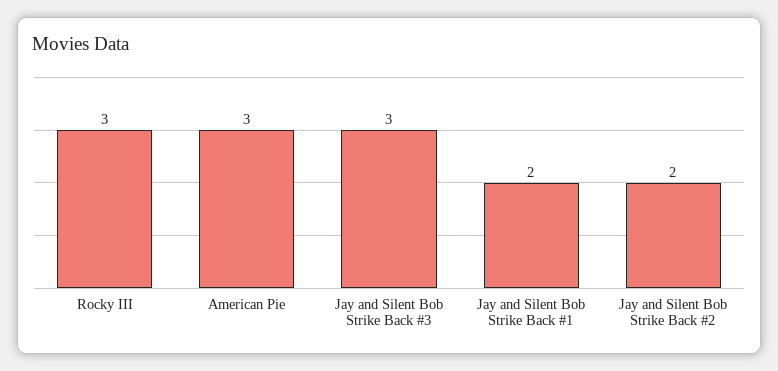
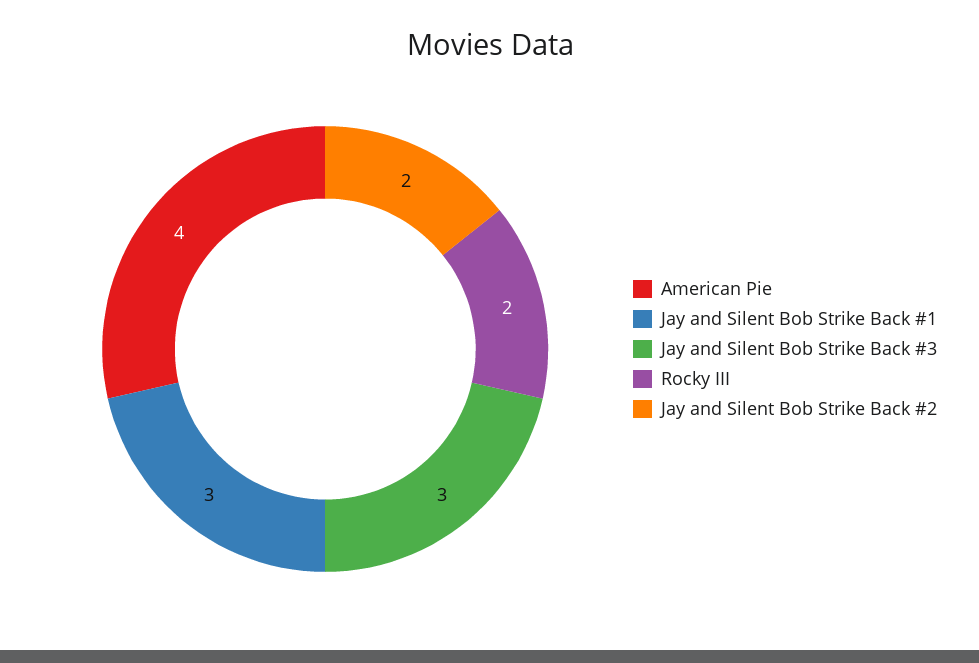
  {
-   "Rocky III": 3,
+   "Rocky III": 2,
-   "American Pie": 3,
+   "American Pie": 4,
    "Jay and Silent Bob Strike Back #3": 3,
-   "Jay and Silent Bob Strike Back #1": 2,
+   "Jay and Silent Bob Strike Back #1": 3,
    "Jay and Silent Bob Strike Back #2": 2
  }

